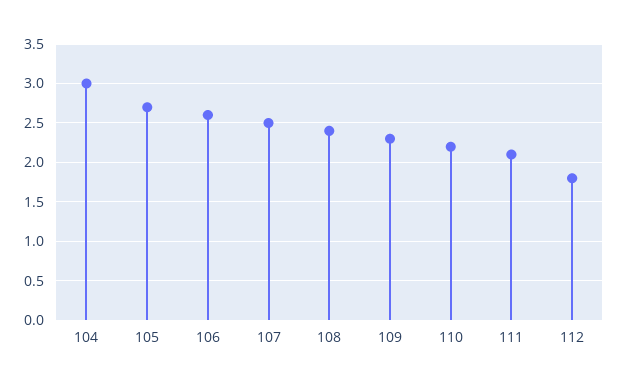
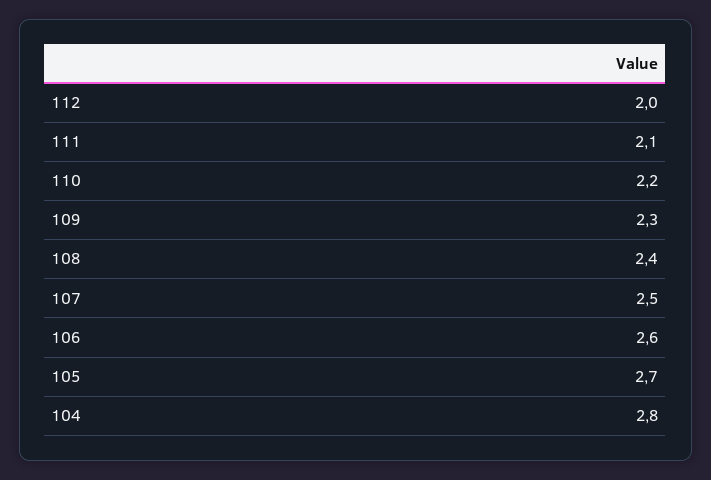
  {
-   "104": 3,
+   "104": 2.8,
    "105": 2.7,
    "106": 2.6,
    "107": 2.5,
    "108": 2.4,
    "109": 2.3,
    "110": 2.2,
    "111": 2.1,
-   "112": 1.8
+   "112": 2
  }

